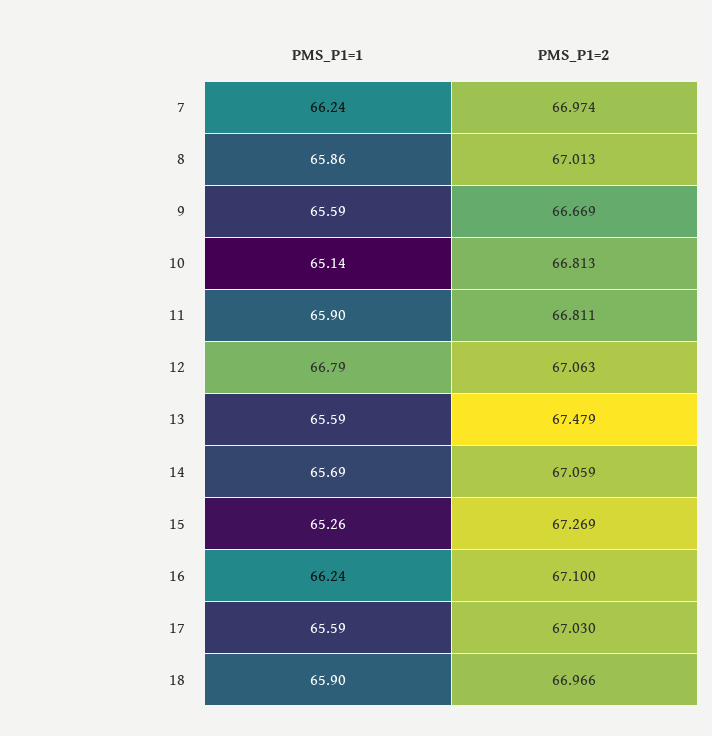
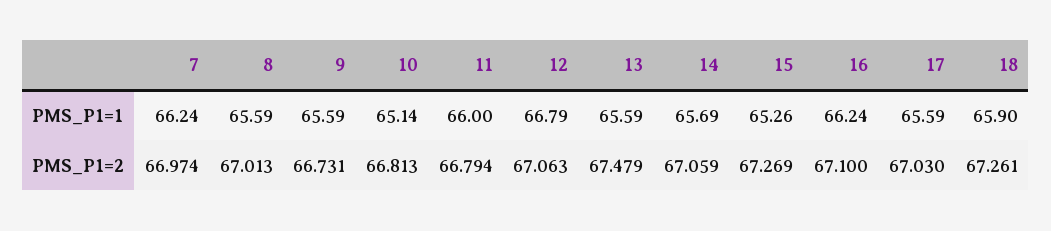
  {
    "PMS_P1=1": {
      "7": 66.24,
-     "8": 65.86,
+     "8": 65.59,
      "9": 65.59,
      "10": 65.14,
-     "11": 65.9,
+     "11": 66,
      "12": 66.79,
      "13": 65.59,
      "14": 65.69,
      "15": 65.26,
      "16": 66.24,
      "17": 65.59,
      "18": 65.9
    },
    "PMS_P1=2": {
      "7": 66.974,
      "8": 67.013,
-     "9": 66.669,
+     "9": 66.731,
      "10": 66.813,
-     "11": 66.811,
+     "11": 66.794,
      "12": 67.063,
      "13": 67.479,
      "14": 67.059,
      "15": 67.269,
      "16": 67.1,
      "17": 67.03,
-     "18": 66.966
+     "18": 67.261
    }
  }

